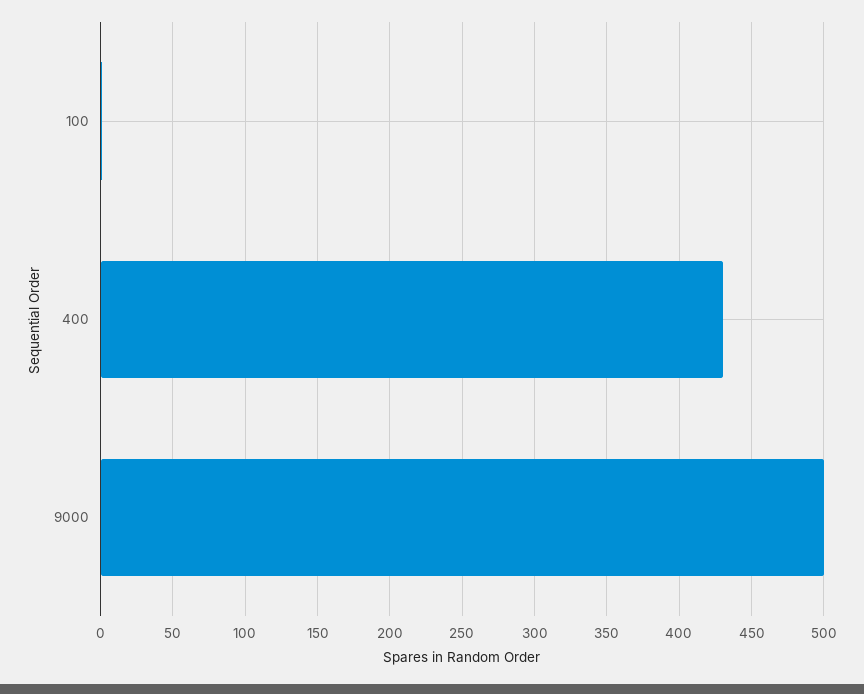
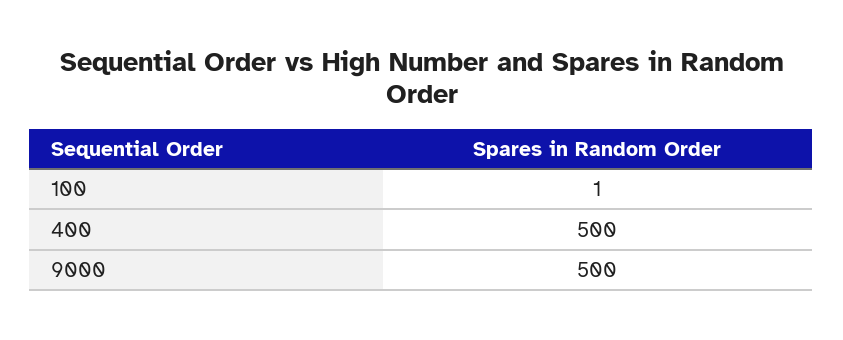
  {
    "100": 1,
-   "400": 430,
+   "400": 500,
    "9000": 500
  }

